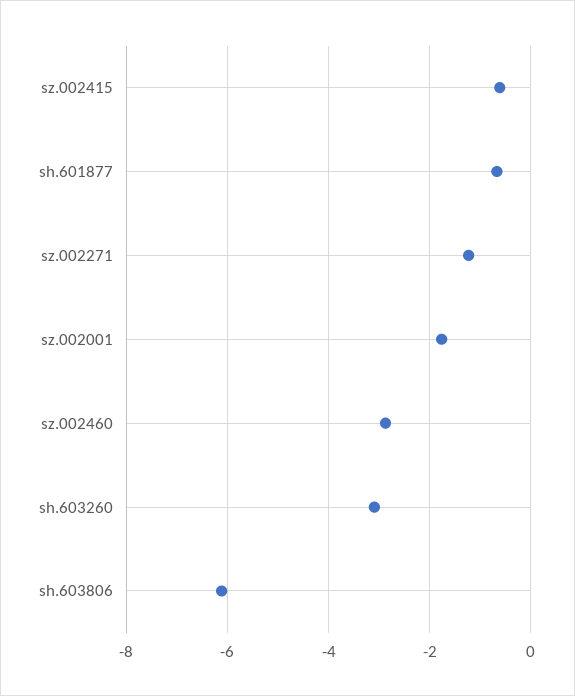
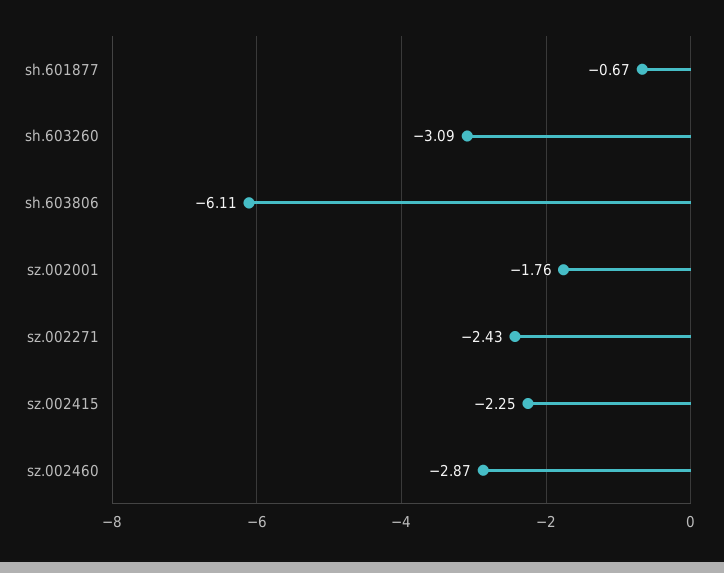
  {
-   "sz.002415": -0.6,
+   "sz.002415": -2.25,
    "sh.601877": -0.67,
-   "sz.002271": -1.2,
+   "sz.002271": -2.43,
    "sz.002001": -1.76,
    "sz.002460": -2.87,
    "sh.603260": -3.09,
    "sh.603806": -6.11
  }

